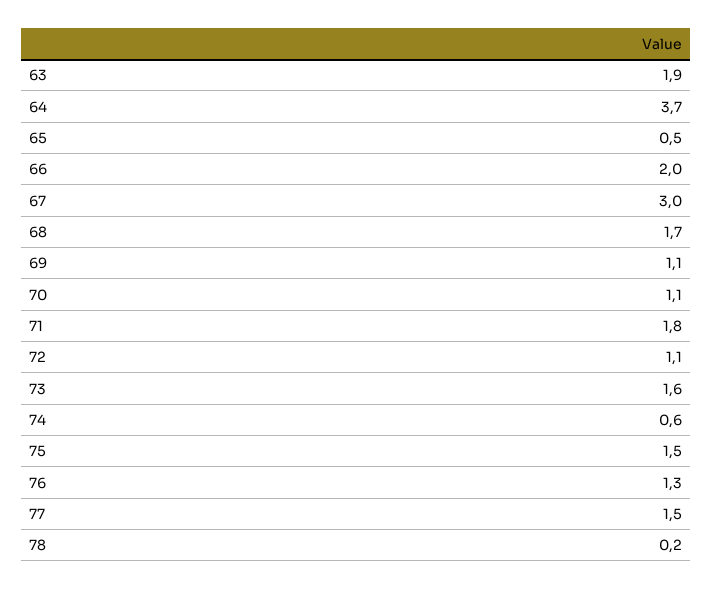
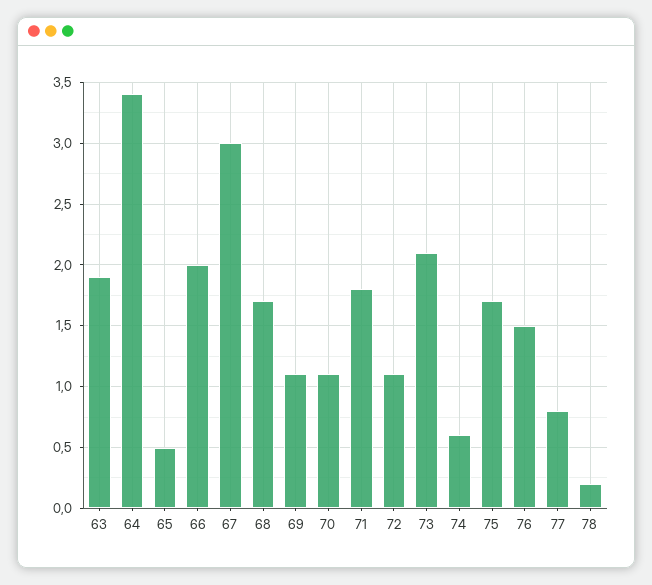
  {
    "63": 1.9,
-   "64": 3.7,
+   "64": 3.4,
    "65": 0.5,
    "66": 2,
    "67": 3,
    "68": 1.7,
    "69": 1.1,
    "70": 1.1,
    "71": 1.8,
    "72": 1.1,
-   "73": 1.6,
+   "73": 2.1,
    "74": 0.6,
-   "75": 1.5,
+   "75": 1.7,
-   "76": 1.3,
+   "76": 1.5,
-   "77": 1.5,
+   "77": 0.8,
    "78": 0.2
  }

